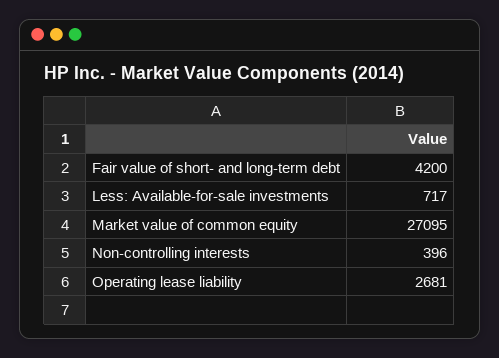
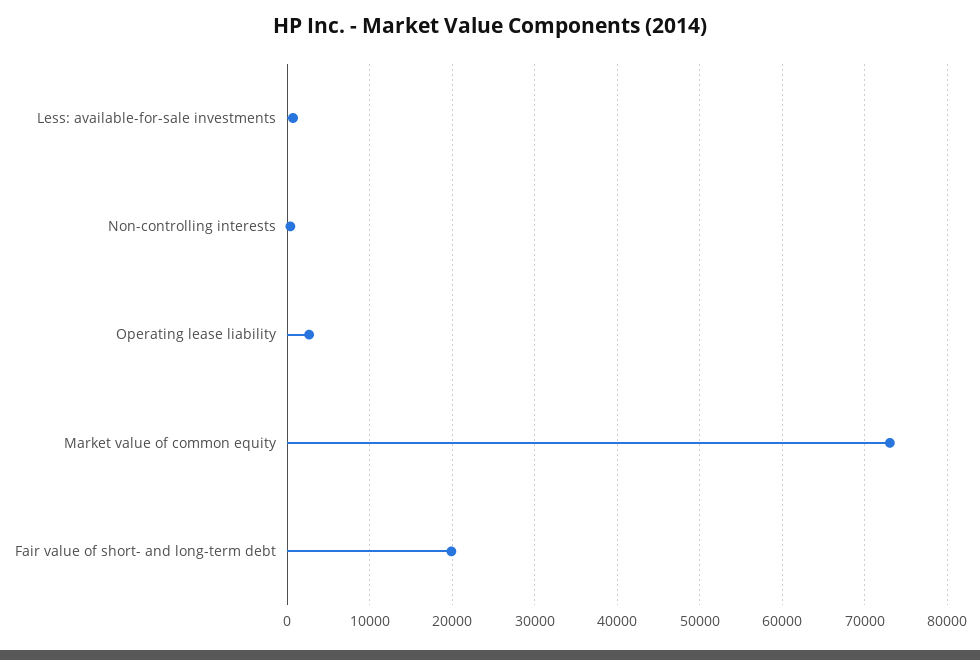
  {
-   "Fair value of short- and long-term debt": 4200,
+   "Fair value of short- and long-term debt": 20000,
    "Less: Available-for-sale investments": 717,
-   "Market value of common equity": 27095,
+   "Market value of common equity": 73000,
    "Non-controlling interests": 396,
    "Operating lease liability": 2681
  }

